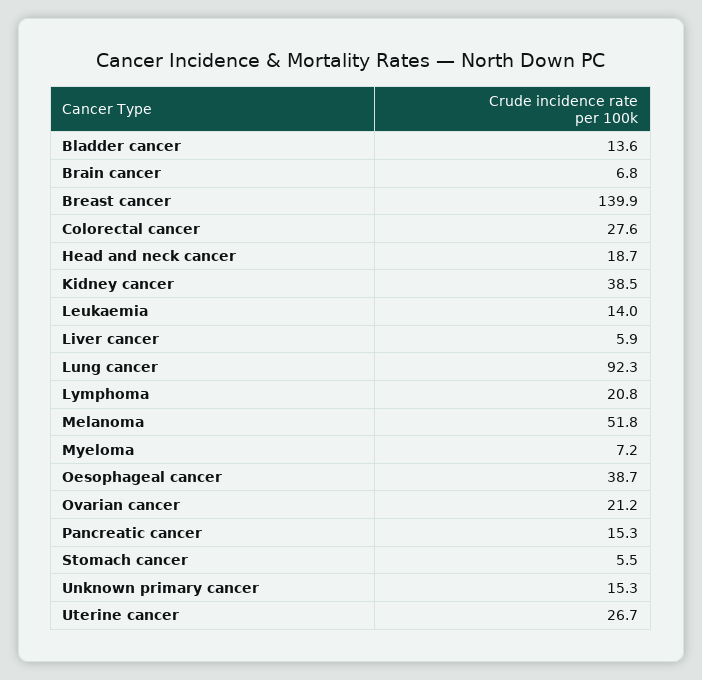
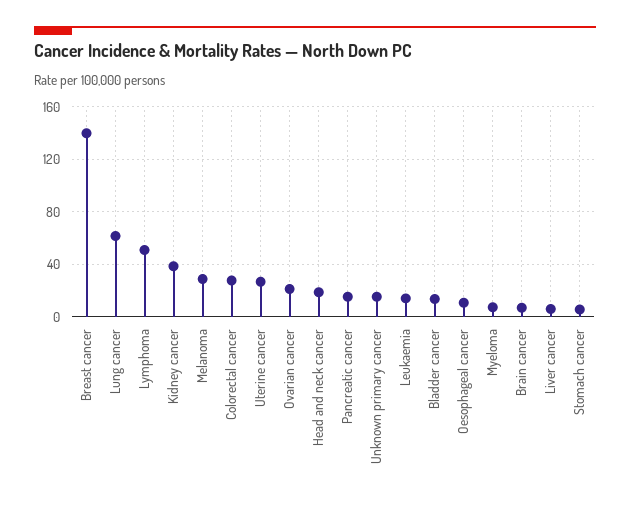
  {
    "Bladder cancer": 13.6,
    "Brain cancer": 6.8,
    "Breast cancer": 139.9,
    "Colorectal cancer": 27.6,
    "Head and neck cancer": 18.7,
    "Kidney cancer": 38.5,
    "Leukaemia": 14,
    "Liver cancer": 5.9,
-   "Lung cancer": 92.3,
+   "Lung cancer": 60,
-   "Lymphoma": 20.8,
+   "Lymphoma": 50,
-   "Melanoma": 51.8,
+   "Melanoma": 30,
    "Myeloma": 7.2,
-   "Oesophageal cancer": 38.7,
+   "Oesophageal cancer": 10,
    "Ovarian cancer": 21.2,
    "Pancreatic cancer": 15.3,
    "Stomach cancer": 5.5,
    "Unknown primary cancer": 15.3,
    "Uterine cancer": 26.7
  }

